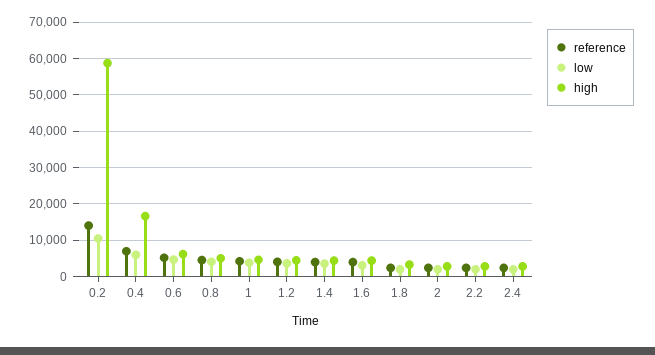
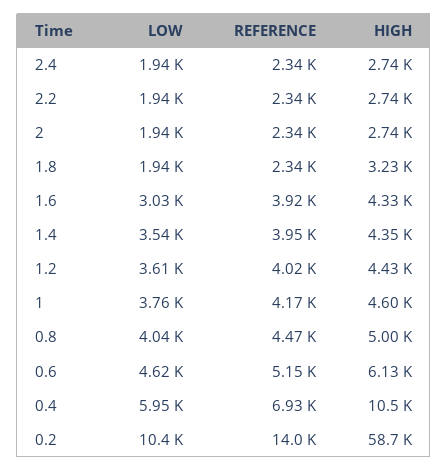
  {
    "reference": {
      "0.2": 14000,
      "0.4": 6930,
      "0.6": 5150,
      "0.8": 4470,
      "1": 4170,
      "1.2": 4020,
      "1.4": 3950,
      "1.6": 3920,
      "1.8": 2340,
      "2": 2340,
      "2.2": 2340,
      "2.4": 2340
    },
    "low": {
      "0.2": 10400,
      "0.4": 5950,
      "0.6": 4620,
      "0.8": 4040,
      "1": 3760,
      "1.2": 3610,
      "1.4": 3540,
      "1.6": 3030,
      "1.8": 1940,
      "2": 1940,
      "2.2": 1940,
      "2.4": 1940
    },
    "high": {
      "0.2": 58700,
-     "0.4": 16000,
+     "0.4": 10500,
      "0.6": 6130,
      "0.8": 5000,
      "1": 4600,
      "1.2": 4430,
      "1.4": 4350,
      "1.6": 4330,
      "1.8": 3230,
      "2": 2740,
      "2.2": 2740,
      "2.4": 2740
    }
  }

